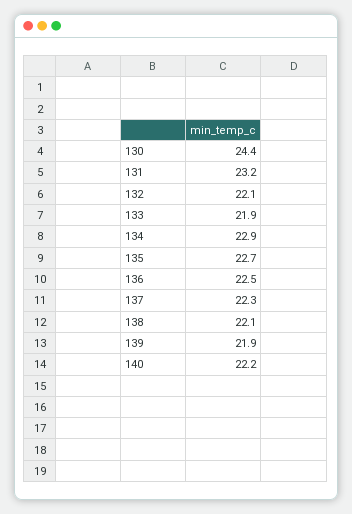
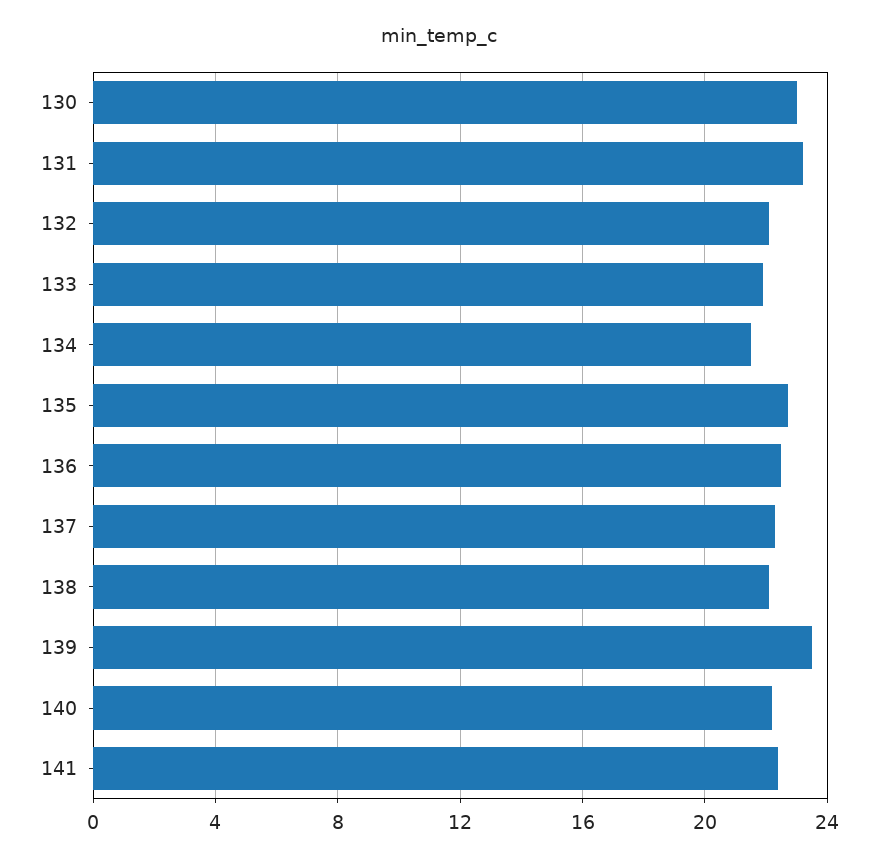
  {
-   "130": 24.4,
+   "130": 23,
    "131": 23.2,
    "132": 22.1,
    "133": 21.9,
-   "134": 22.9,
+   "134": 21.5,
    "135": 22.7,
    "136": 22.5,
    "137": 22.3,
    "138": 22.1,
-   "139": 21.9,
+   "139": 23.5,
-   "140": 22.2
+   "140": 22.2,
+   "141": 22.5
  }

